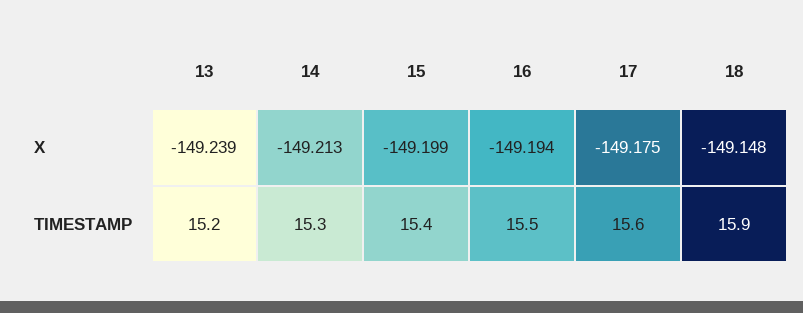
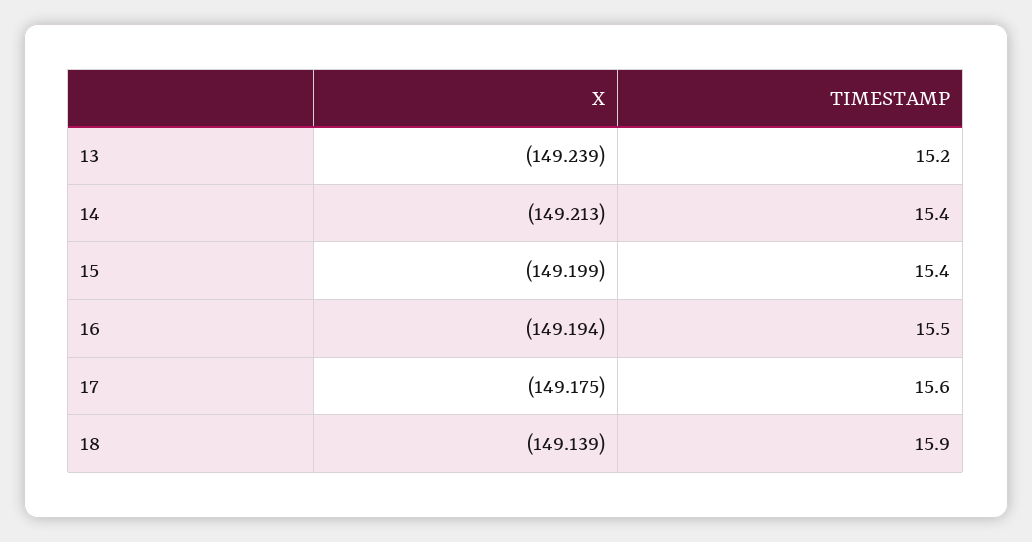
  {
    "13": {
      "X": -149.239,
      "TIMESTAMP": 15.2
    },
    "14": {
      "X": -149.213,
-     "TIMESTAMP": 15.3
+     "TIMESTAMP": 15.4
    },
    "15": {
      "X": -149.199,
      "TIMESTAMP": 15.4
    },
    "16": {
      "X": -149.194,
      "TIMESTAMP": 15.5
    },
    "17": {
      "X": -149.175,
      "TIMESTAMP": 15.6
    },
    "18": {
-     "X": -149.148,
+     "X": -149.139,
      "TIMESTAMP": 15.9
    }
  }

